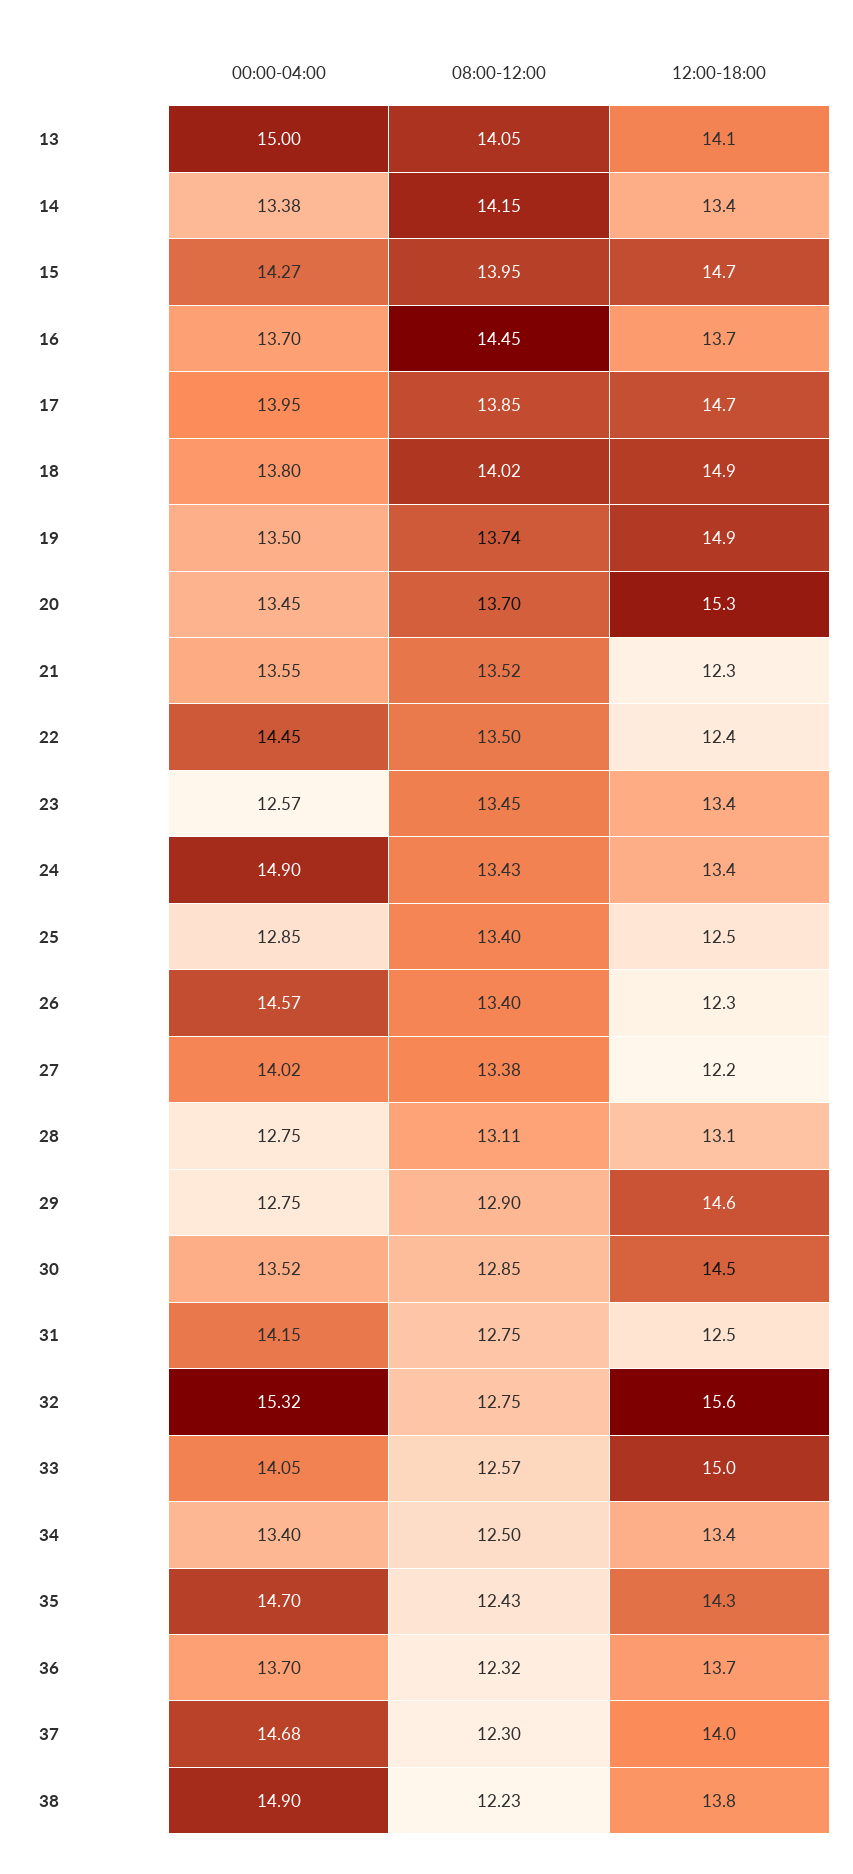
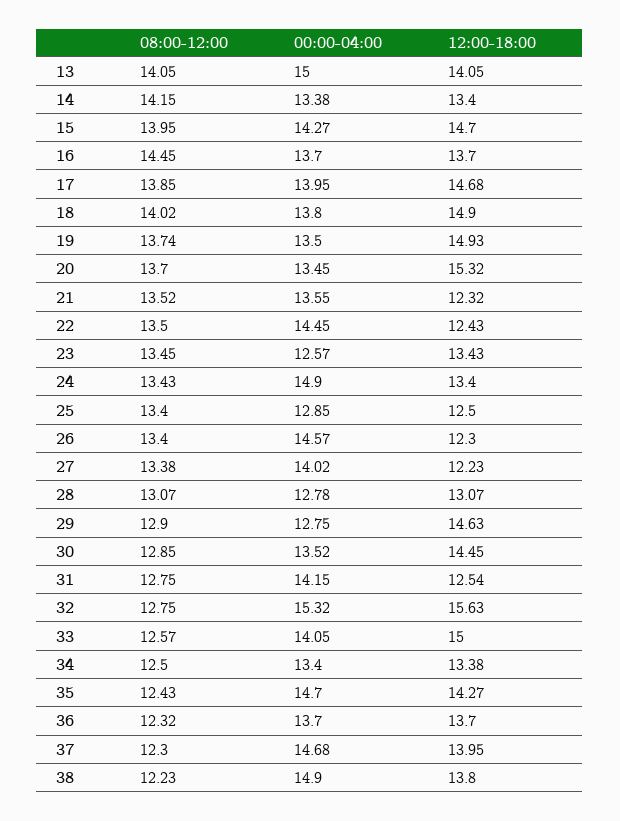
  {
    "00:00-04:00": {
      "13": 15,
      "14": 13.38,
      "15": 14.27,
      "16": 13.7,
      "17": 13.95,
      "18": 13.8,
      "19": 13.5,
      "20": 13.45,
      "21": 13.55,
      "22": 14.45,
      "23": 12.57,
      "24": 14.9,
      "25": 12.85,
      "26": 14.57,
      "27": 14.02,
-     "28": 12.75,
+     "28": 12.78,
      "29": 12.75,
      "30": 13.52,
      "31": 14.15,
      "32": 15.32,
      "33": 14.05,
      "34": 13.4,
      "35": 14.7,
      "36": 13.7,
      "37": 14.68,
      "38": 14.9
    },
    "08:00-12:00": {
      "13": 14.05,
      "14": 14.15,
      "15": 13.95,
      "16": 14.45,
      "17": 13.85,
      "18": 14.02,
      "19": 13.74,
      "20": 13.7,
      "21": 13.52,
      "22": 13.5,
      "23": 13.45,
      "24": 13.43,
      "25": 13.4,
      "26": 13.4,
      "27": 13.38,
-     "28": 13.11,
+     "28": 13.07,
      "29": 12.9,
      "30": 12.85,
      "31": 12.75,
      "32": 12.75,
      "33": 12.57,
      "34": 12.5,
      "35": 12.43,
      "36": 12.32,
      "37": 12.3,
      "38": 12.23
    },
    "12:00-18:00": {
      "13": 14.05,
      "14": 13.4,
      "15": 14.7,
      "16": 13.7,
      "17": 14.68,
      "18": 14.9,
      "19": 14.93,
      "20": 15.32,
      "21": 12.32,
      "22": 12.43,
      "23": 13.43,
      "24": 13.4,
      "25": 12.5,
      "26": 12.3,
      "27": 12.23,
      "28": 13.07,
      "29": 14.63,
      "30": 14.45,
      "31": 12.54,
      "32": 15.63,
      "33": 15,
      "34": 13.38,
      "35": 14.27,
      "36": 13.7,
      "37": 13.95,
      "38": 13.8
    }
  }

